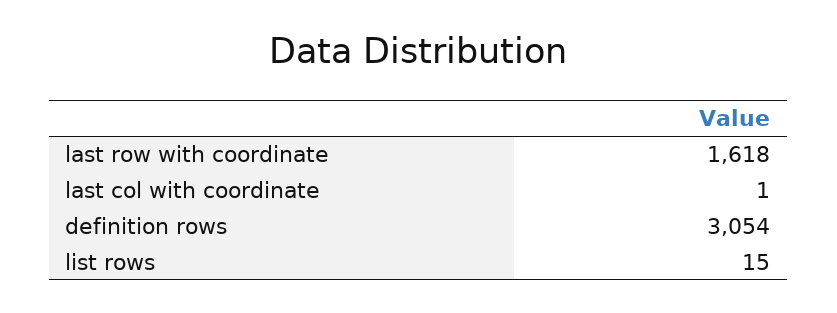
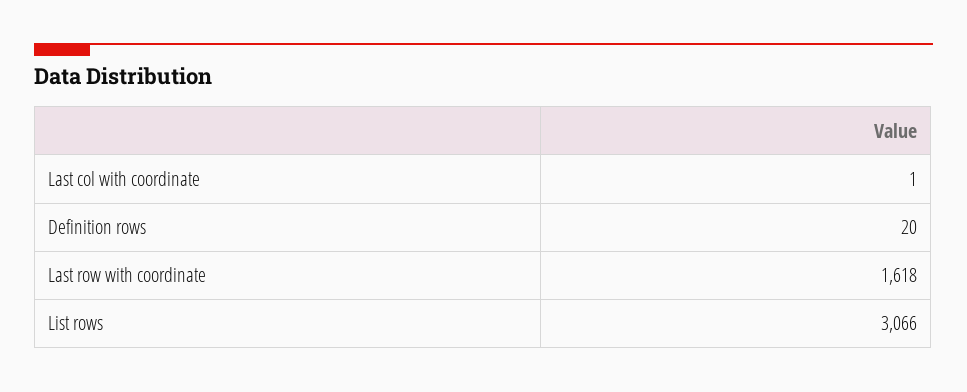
  {
    "last row with coordinate": 1618,
    "last col with coordinate": 1,
-   "definition rows": 3054,
+   "definition rows": 20,
-   "list rows": 15
+   "list rows": 3066
  }

